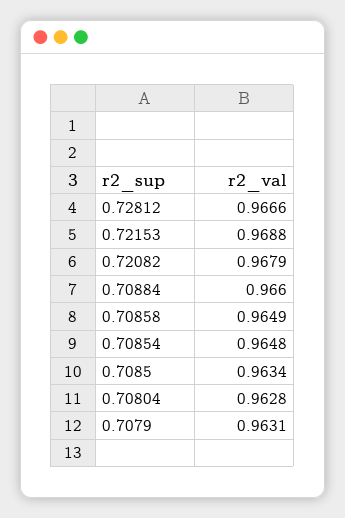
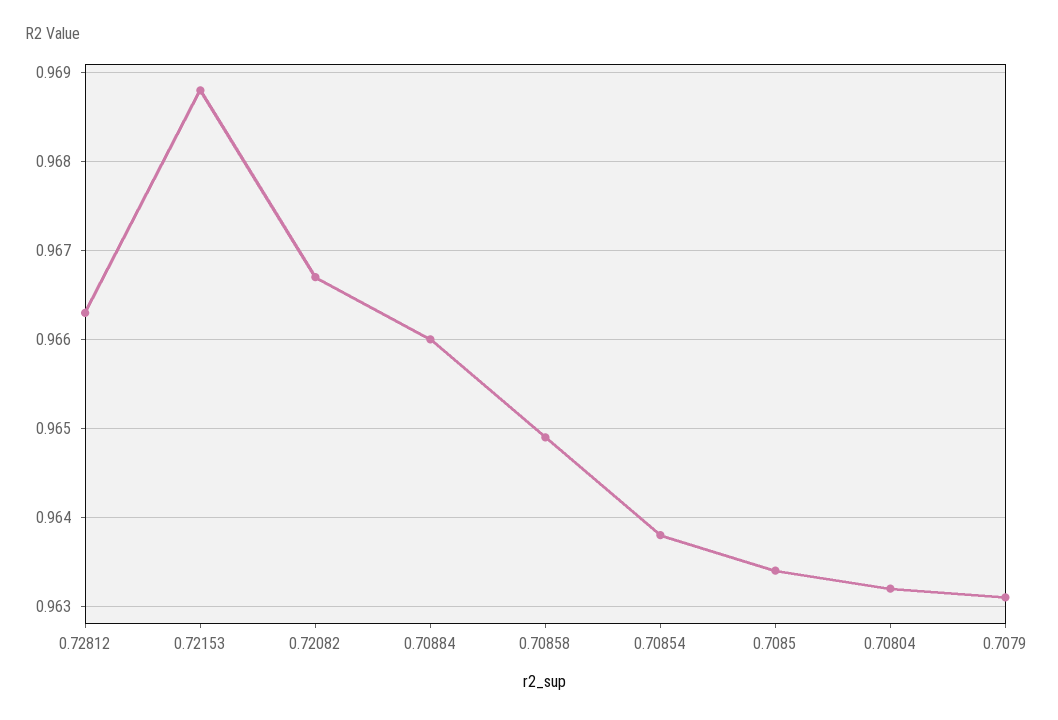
  {
-   "0.72812": 0.9666,
+   "0.72812": 0.9663,
    "0.72153": 0.9688,
-   "0.72082": 0.9679,
+   "0.72082": 0.9667,
    "0.70884": 0.966,
    "0.70858": 0.9649,
-   "0.70854": 0.9648,
+   "0.70854": 0.9638,
    "0.7085": 0.9634,
-   "0.70804": 0.9628,
+   "0.70804": 0.9632,
    "0.7079": 0.9631
  }

